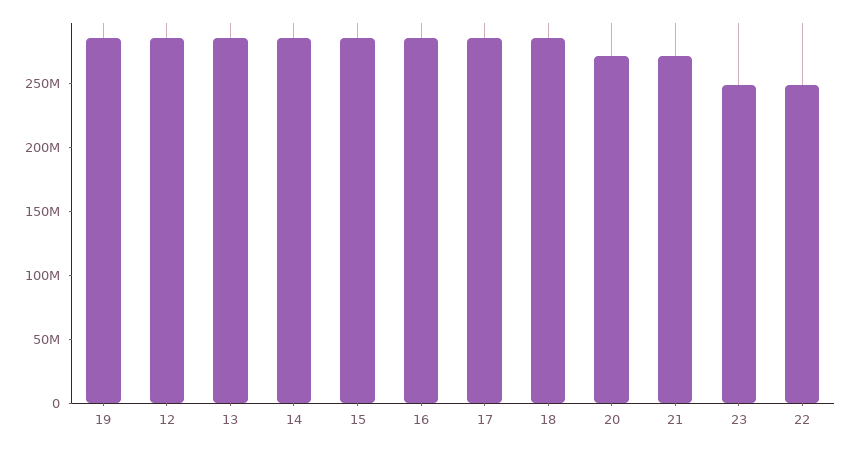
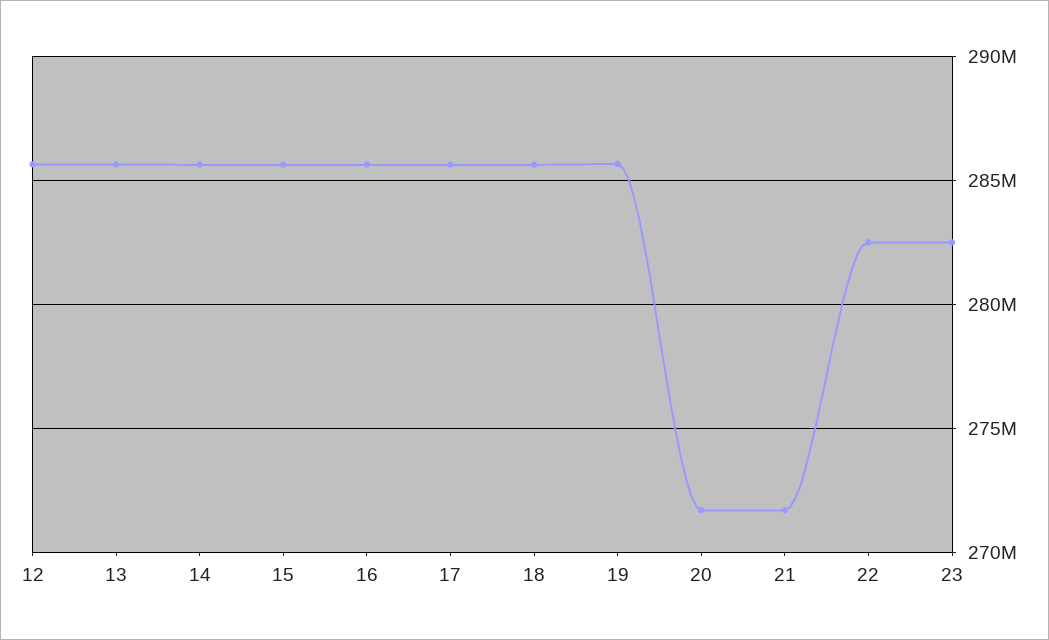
  {
    "19": 285500000,
    "12": 285500000,
    "13": 285500000,
    "14": 285500000,
    "15": 285500000,
    "16": 285500000,
    "17": 285500000,
    "18": 285500000,
    "20": 271500000,
    "21": 271500000,
-   "23": 250000000,
+   "23": 282500000,
-   "22": 250000000
+   "22": 282500000
  }

